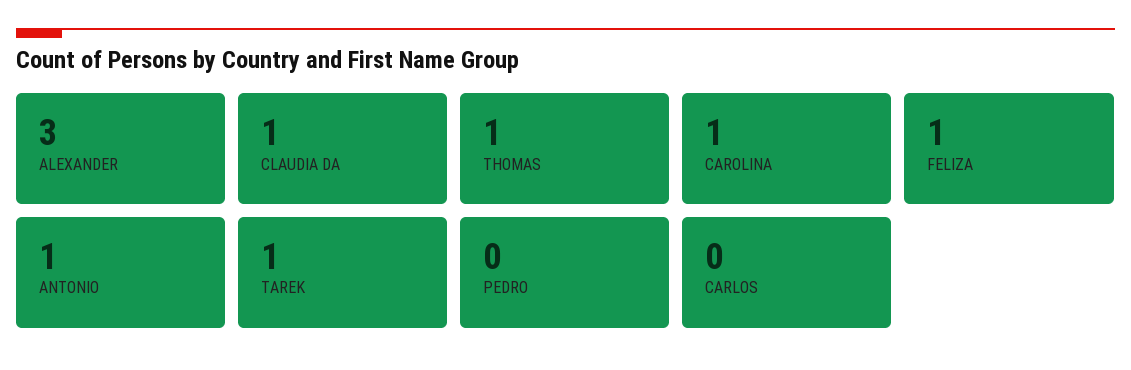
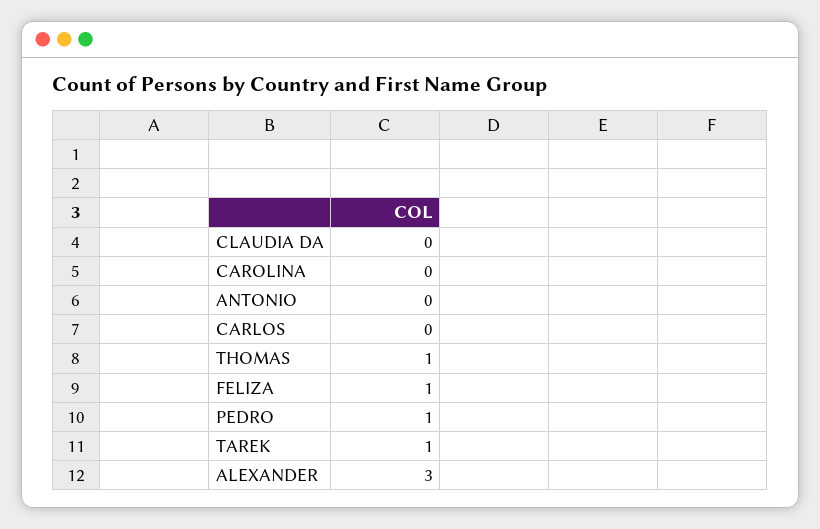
  {
    "ALEXANDER": 3,
-   "CLAUDIA DA": 1,
+   "CLAUDIA DA": 0,
    "THOMAS": 1,
-   "CAROLINA": 1,
+   "CAROLINA": 0,
    "FELIZA": 1,
-   "ANTONIO": 1,
+   "ANTONIO": 0,
    "TAREK": 1,
-   "PEDRO": 0,
+   "PEDRO": 1,
    "CARLOS": 0
  }

